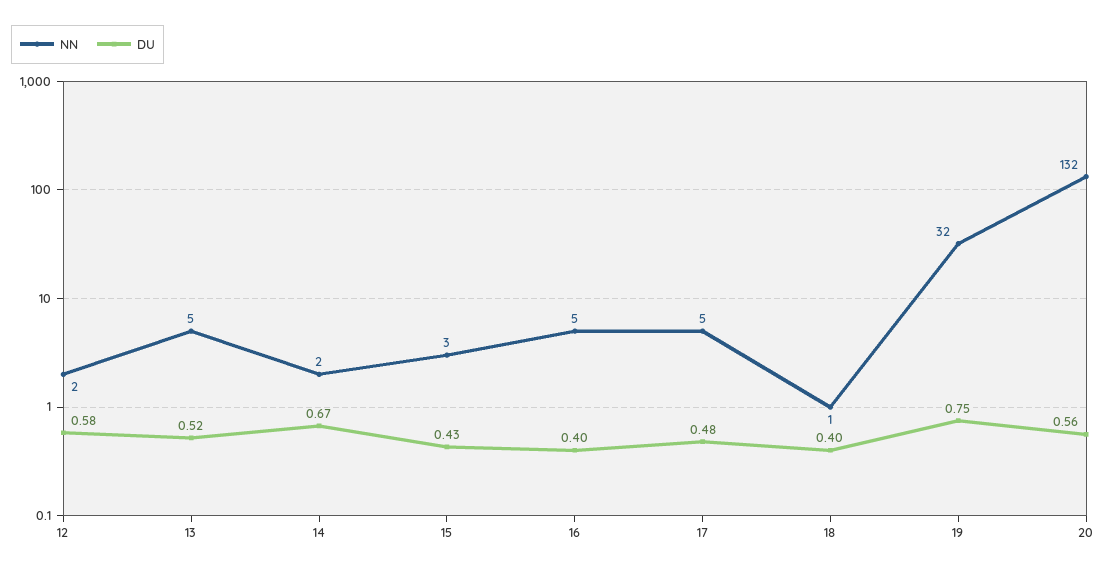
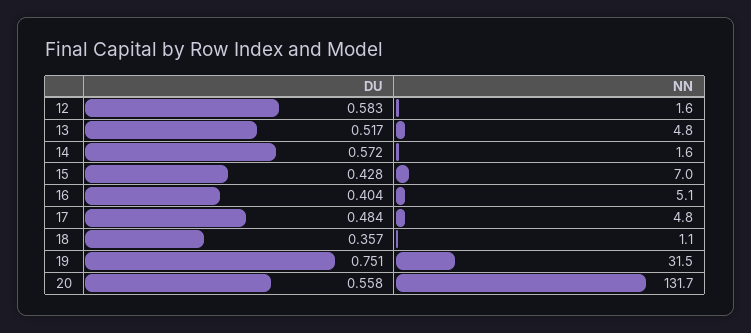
  {
    "NN": {
      "12": 1.6,
      "13": 4.8,
      "14": 1.6,
-     "15": 3,
+     "15": 7,
      "16": 5.1,
      "17": 4.8,
      "18": 1.1,
      "19": 31.5,
      "20": 131.7
    },
    "DU": {
      "12": 0.583,
      "13": 0.517,
-     "14": 0.67,
+     "14": 0.572,
      "15": 0.428,
      "16": 0.404,
      "17": 0.484,
-     "18": 0.4,
+     "18": 0.357,
      "19": 0.751,
      "20": 0.558
    }
  }

